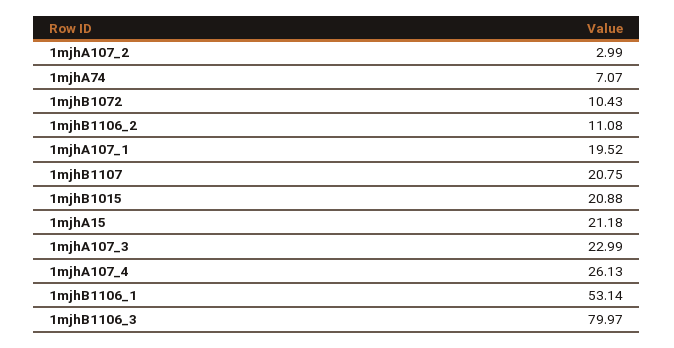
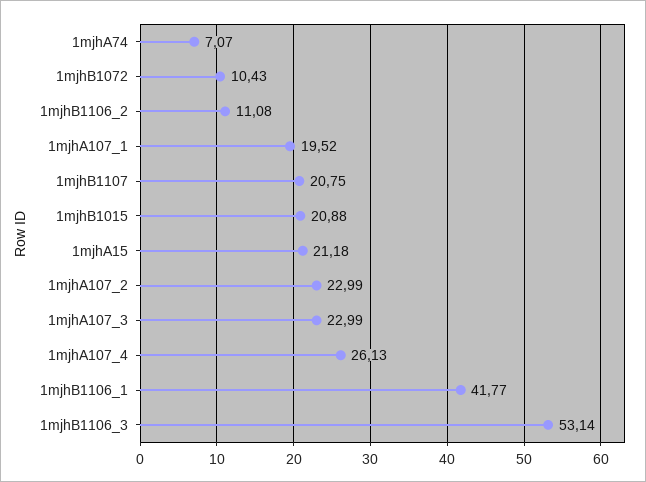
  {
-   "1mjhA107_2": 2.99,
+   "1mjhA107_2": 22.99,
    "1mjhA74": 7.07,
    "1mjhB1072": 10.43,
    "1mjhB1106_2": 11.08,
    "1mjhA107_1": 19.52,
    "1mjhB1107": 20.75,
    "1mjhB1015": 20.88,
    "1mjhA15": 21.18,
    "1mjhA107_3": 22.99,
    "1mjhA107_4": 26.13,
-   "1mjhB1106_1": 53.14,
+   "1mjhB1106_1": 41.77,
-   "1mjhB1106_3": 79.97
+   "1mjhB1106_3": 53.14
  }

